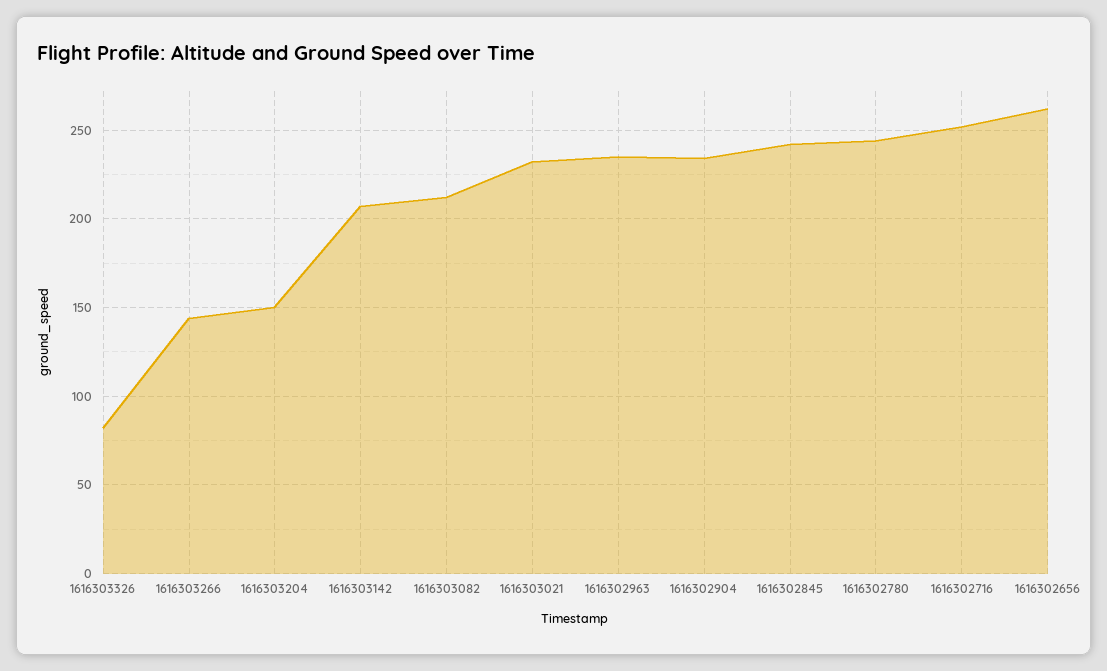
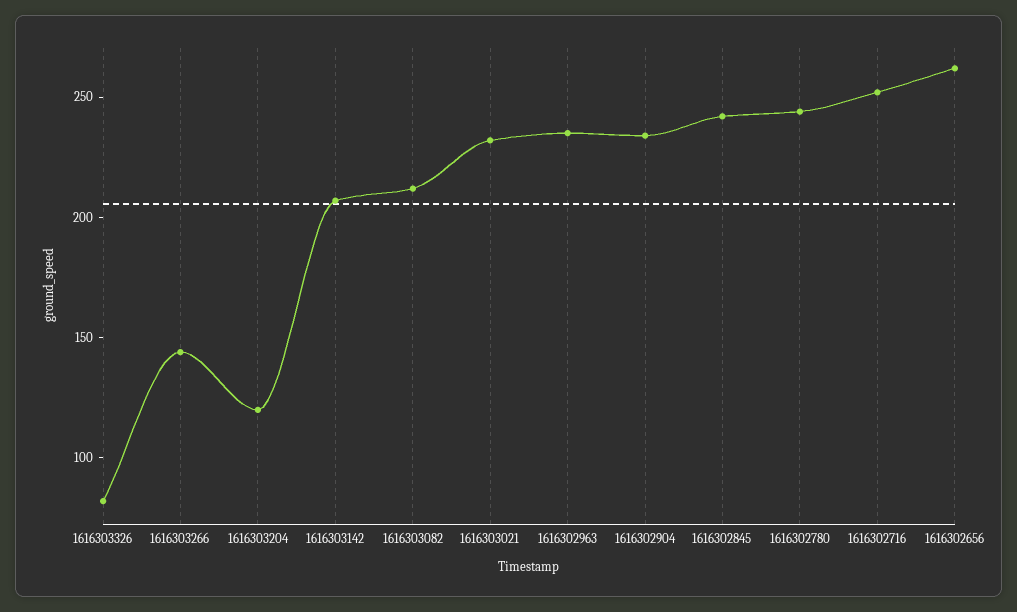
  {
    "1616303326": 80,
    "1616303266": 145,
-   "1616303204": 150,
+   "1616303204": 120,
    "1616303142": 205,
    "1616303082": 210,
    "1616303021": 230,
    "1616302963": 235,
    "1616302904": 235,
    "1616302845": 240,
    "1616302780": 245,
    "1616302716": 250,
    "1616302656": 260
  }

